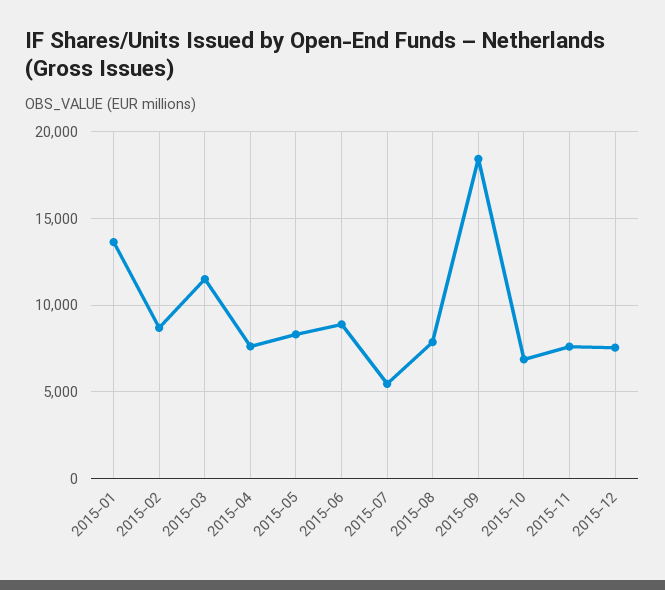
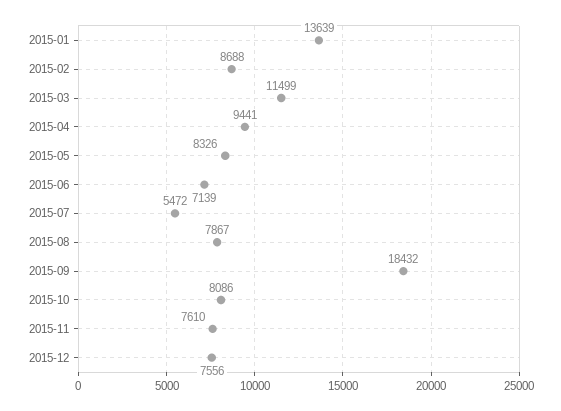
  {
    "2015-01": 13639,
    "2015-02": 8688,
    "2015-03": 11499,
-   "2015-04": 7500,
+   "2015-04": 9441,
    "2015-05": 8326,
-   "2015-06": 9000,
+   "2015-06": 7139,
    "2015-07": 5472,
    "2015-08": 7867,
    "2015-09": 18432,
-   "2015-10": 7000,
+   "2015-10": 8086,
    "2015-11": 7610,
    "2015-12": 7556
  }

